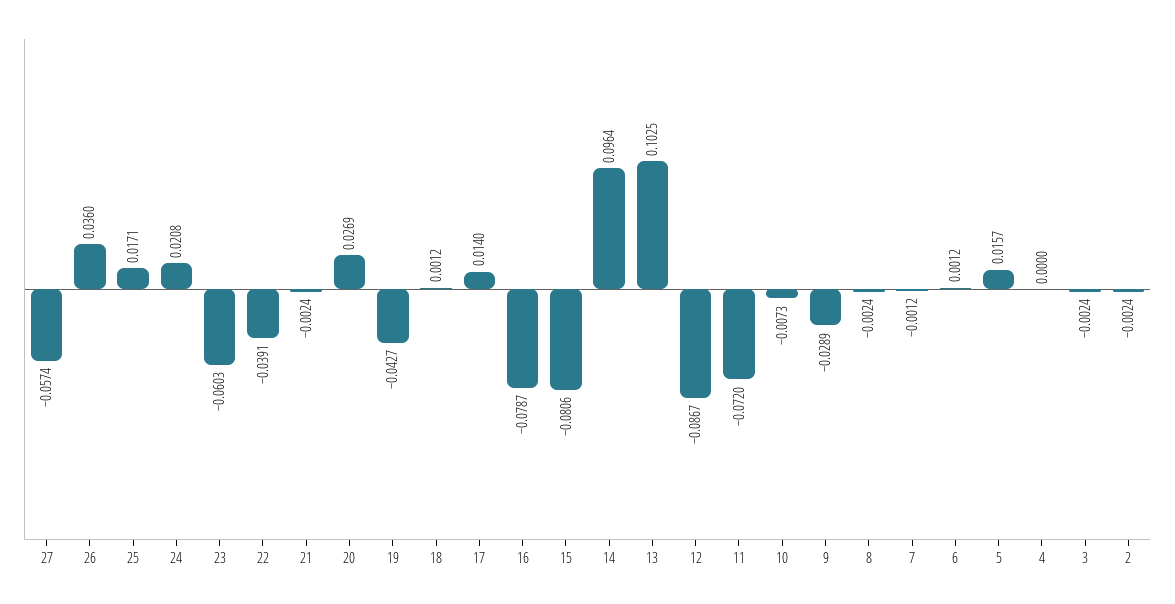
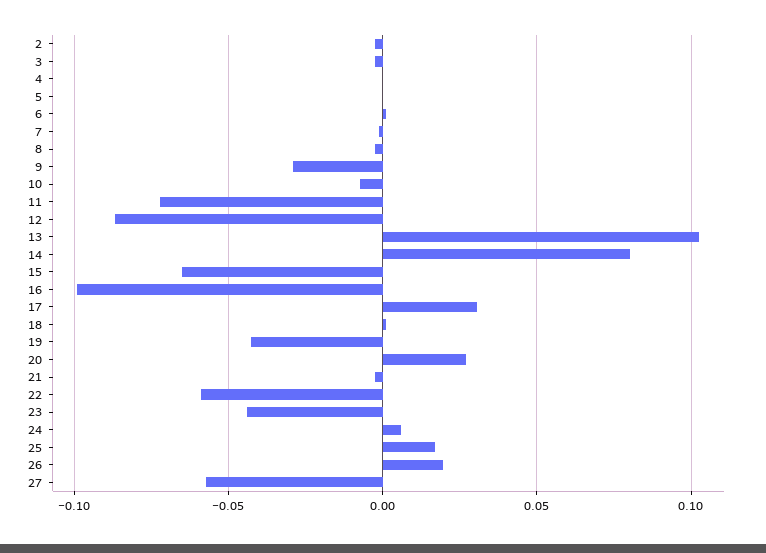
  {
    "27": -0.0574,
-   "26": 0.036,
+   "26": 0.02,
    "25": 0.0171,
-   "24": 0.0208,
+   "24": 0.005,
-   "23": -0.0603,
+   "23": -0.045,
-   "22": -0.0391,
+   "22": -0.06,
    "21": -0.0024,
    "20": 0.0269,
    "19": -0.0427,
    "18": 0.0012,
-   "17": 0.014,
+   "17": 0.03,
-   "16": -0.0787,
+   "16": -0.1,
-   "15": -0.0806,
+   "15": -0.065,
-   "14": 0.0964,
+   "14": 0.08,
    "13": 0.1025,
    "12": -0.0867,
    "11": -0.072,
    "10": -0.0073,
    "9": -0.0289,
    "8": -0.0024,
    "7": -0.0012,
    "6": 0.0012,
-   "5": 0.0157,
+   "5": 0,
    "4": 0,
    "3": -0.0024,
    "2": -0.0024
  }

